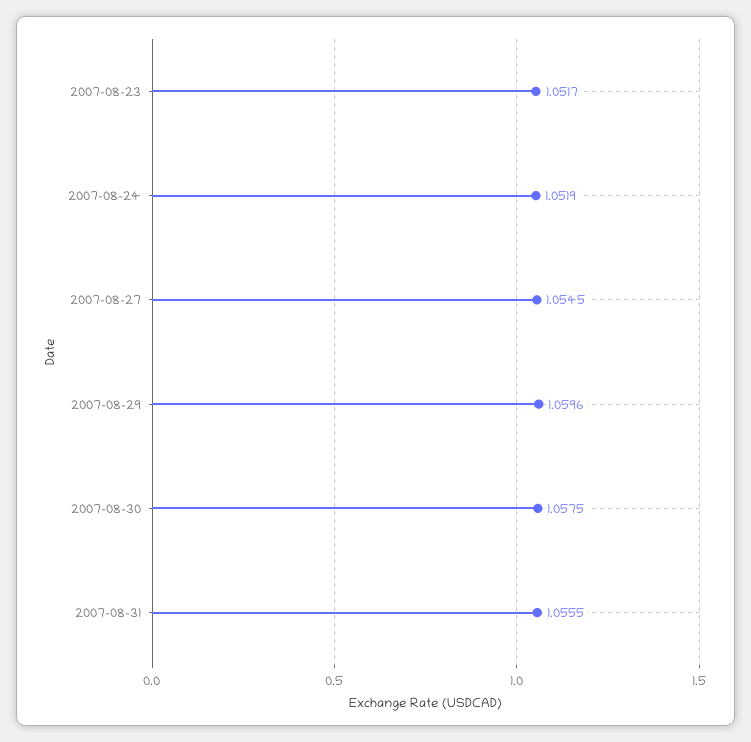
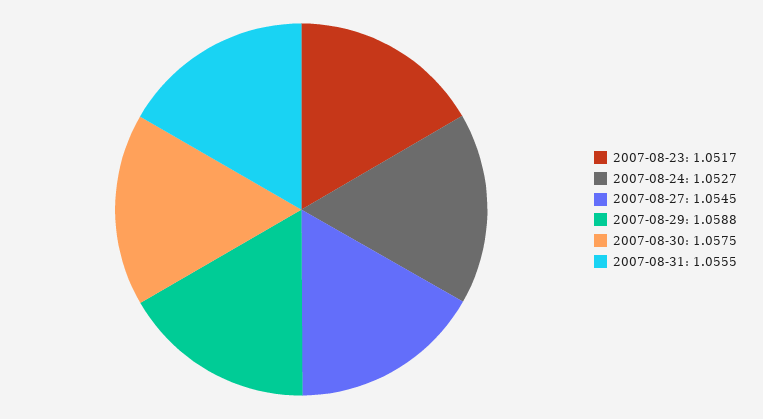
  {
    "2007-08-23": 1.0517,
-   "2007-08-24": 1.0519,
+   "2007-08-24": 1.0527,
    "2007-08-27": 1.0545,
-   "2007-08-29": 1.0596,
+   "2007-08-29": 1.0588,
    "2007-08-30": 1.0575,
    "2007-08-31": 1.0555
  }

